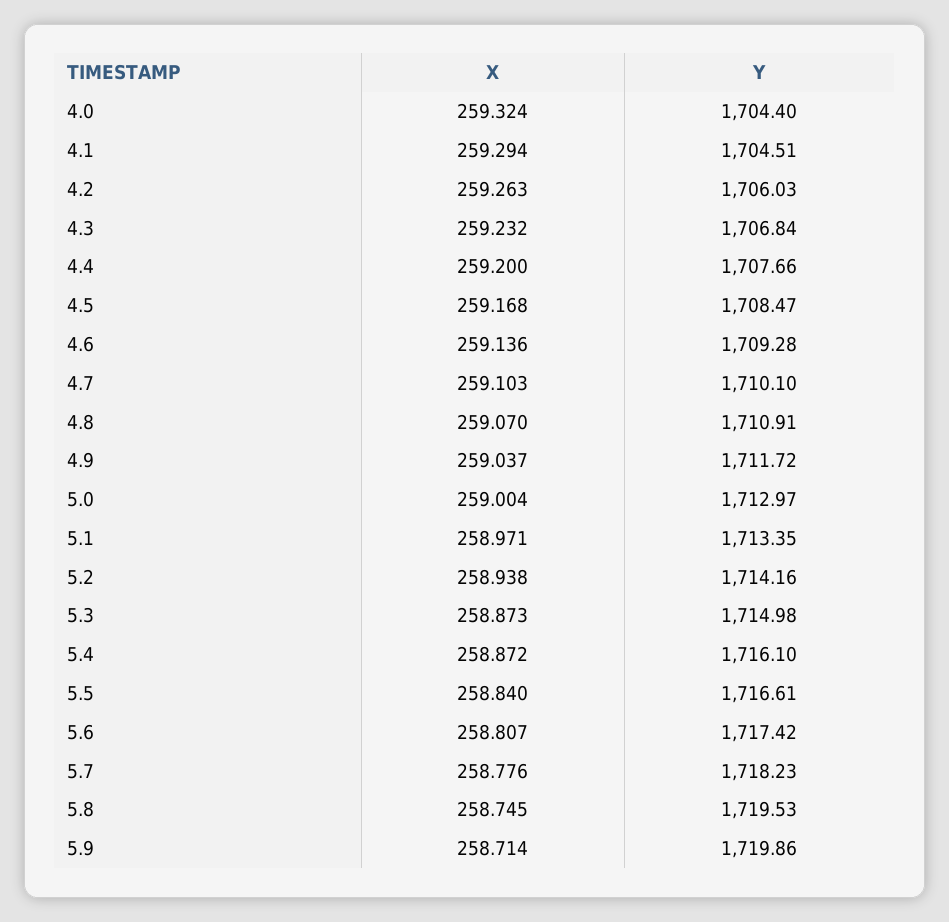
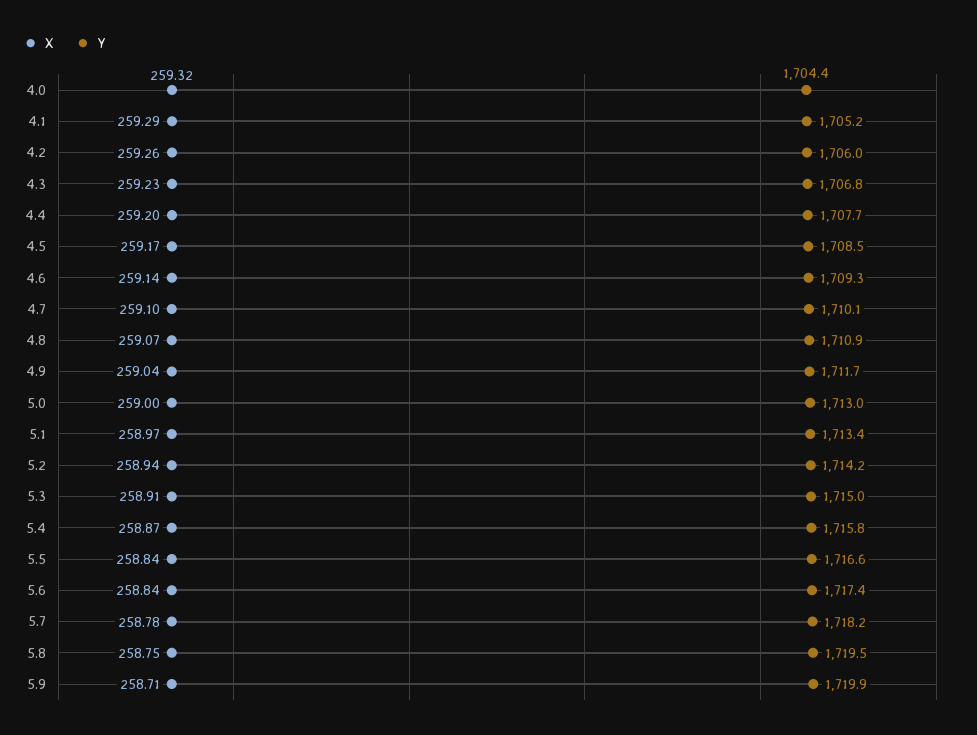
  {
    "X": {
      "4.0": 259.324,
      "4.1": 259.294,
      "4.2": 259.263,
      "4.3": 259.232,
      "4.4": 259.2,
      "4.5": 259.168,
      "4.6": 259.136,
      "4.7": 259.103,
      "4.8": 259.07,
      "4.9": 259.037,
      "5.0": 259.004,
      "5.1": 258.971,
      "5.2": 258.938,
-     "5.3": 258.873,
+     "5.3": 258.91,
      "5.4": 258.872,
      "5.5": 258.84,
-     "5.6": 258.807,
+     "5.6": 258.84,
      "5.7": 258.776,
      "5.8": 258.745,
      "5.9": 258.714
    },
    "Y": {
      "4.0": 1704.4,
-     "4.1": 1704.51,
+     "4.1": 1705.2,
      "4.2": 1706.03,
      "4.3": 1706.84,
      "4.4": 1707.66,
      "4.5": 1708.47,
      "4.6": 1709.28,
      "4.7": 1710.1,
      "4.8": 1710.91,
      "4.9": 1711.72,
      "5.0": 1712.97,
      "5.1": 1713.35,
      "5.2": 1714.16,
      "5.3": 1714.98,
-     "5.4": 1716.1,
+     "5.4": 1715.8,
      "5.5": 1716.61,
      "5.6": 1717.42,
      "5.7": 1718.23,
      "5.8": 1719.53,
      "5.9": 1719.86
    }
  }

